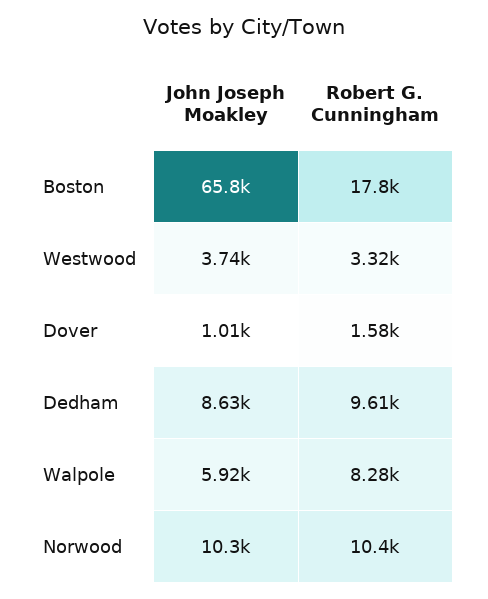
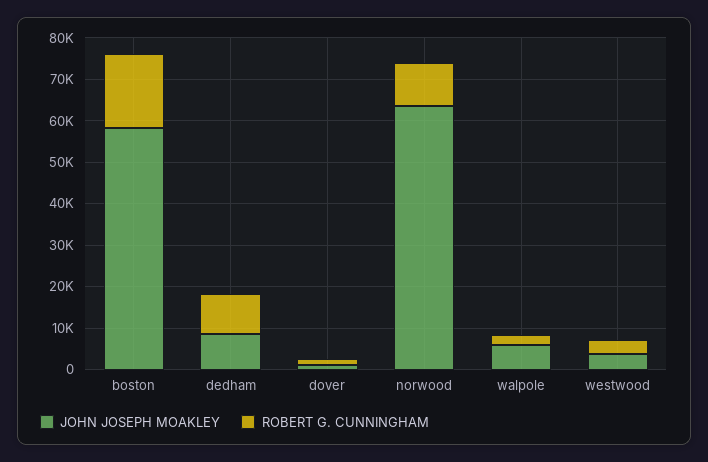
  {
    "John Joseph Moakley": {
-     "Boston": 65800,
+     "Boston": 58000,
      "Westwood": 3740,
      "Dover": 1010,
      "Dedham": 8630,
      "Walpole": 5920,
-     "Norwood": 10300
+     "Norwood": 64000
    },
    "Robert G. Cunningham": {
      "Boston": 17800,
      "Westwood": 3320,
      "Dover": 1580,
      "Dedham": 9610,
-     "Walpole": 8280,
+     "Walpole": 2000,
      "Norwood": 10400
    }
  }

